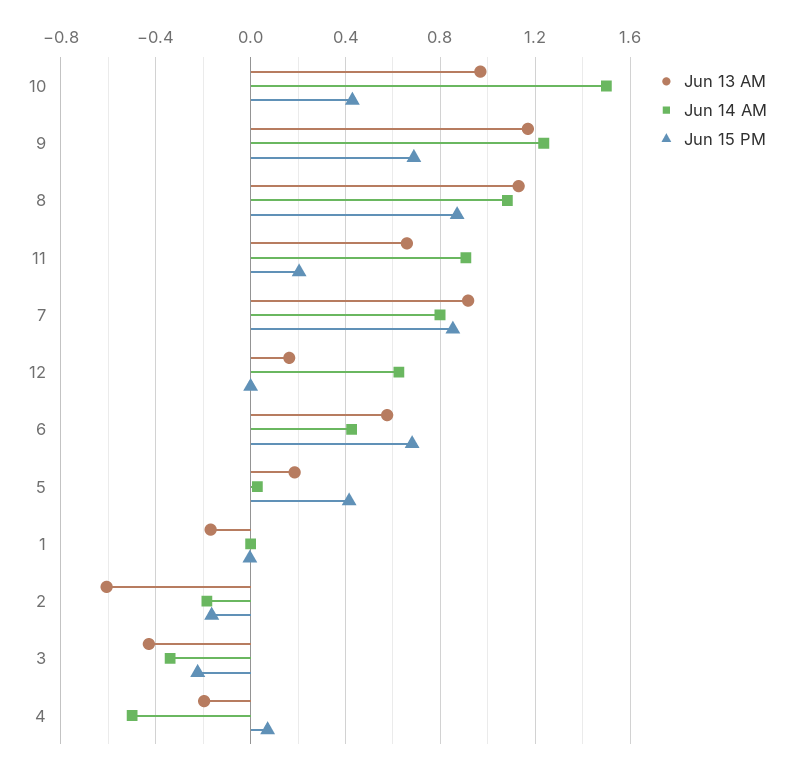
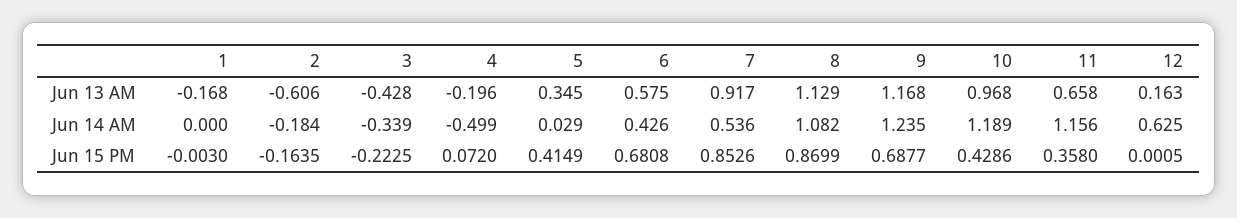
  {
    "Jun 13 AM": {
      "10": 0.968,
      "9": 1.168,
      "8": 1.129,
      "11": 0.658,
      "7": 0.917,
      "12": 0.163,
      "6": 0.575,
-     "5": 0.2,
+     "5": 0.345,
      "1": -0.168,
      "2": -0.606,
      "3": -0.428,
      "4": -0.196
    },
    "Jun 14 AM": {
-     "10": 1.5,
+     "10": 1.189,
      "9": 1.235,
      "8": 1.082,
-     "11": 0.9,
+     "11": 1.156,
-     "7": 0.8,
+     "7": 0.536,
      "12": 0.625,
      "6": 0.426,
      "5": 0.029,
      "1": 0,
      "2": -0.184,
      "3": -0.339,
      "4": -0.499
    },
    "Jun 15 PM": {
      "10": 0.4286,
      "9": 0.6877,
      "8": 0.8699,
-     "11": 0.2,
+     "11": 0.358,
      "7": 0.8526,
      "12": 0.0005,
      "6": 0.6808,
      "5": 0.4149,
      "1": -0.003,
      "2": -0.1635,
      "3": -0.2225,
      "4": 0.072
    }
  }

